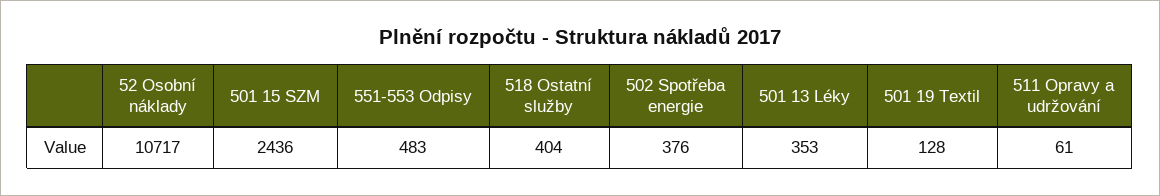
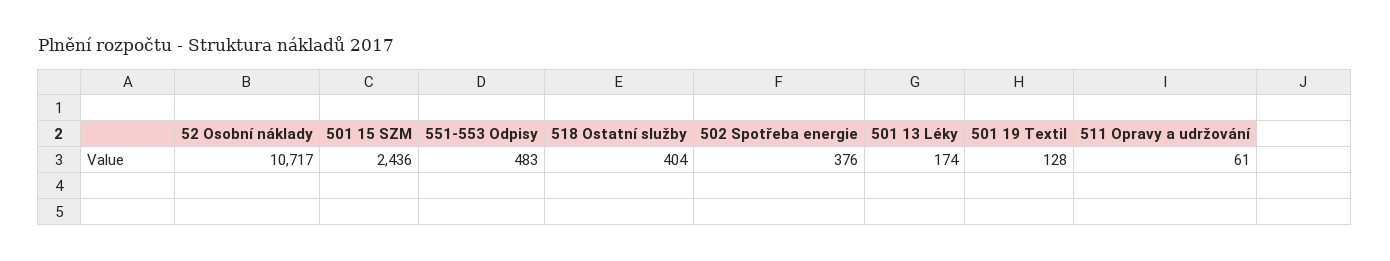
  {
    "52 Osobní náklady": 10717,
    "501 15 SZM": 2436,
    "551-553 Odpisy": 483,
    "518 Ostatní služby": 404,
    "502 Spotřeba energie": 376,
-   "501 13 Léky": 353,
+   "501 13 Léky": 174,
    "501 19 Textil": 128,
    "511 Opravy a udržování": 61
  }

